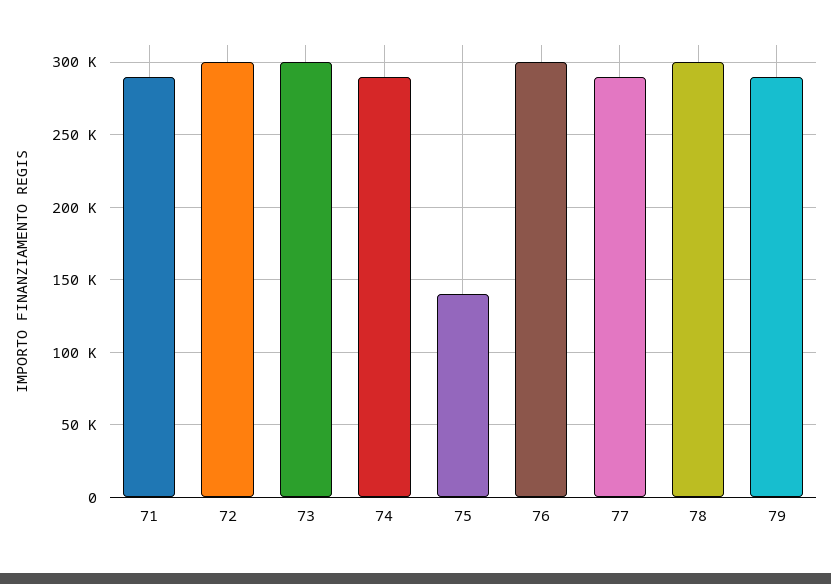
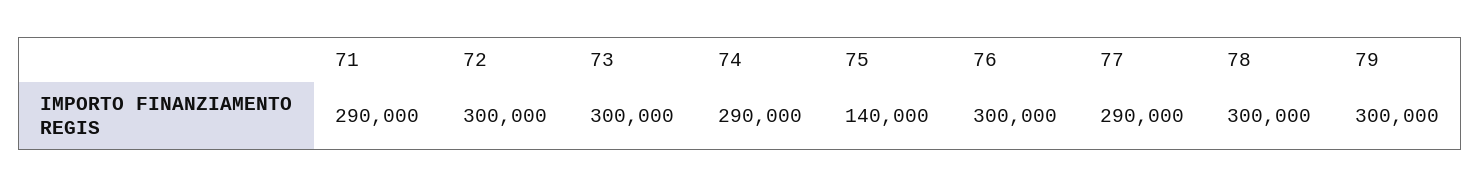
  {
    "71": 290000,
    "72": 300000,
    "73": 300000,
    "74": 290000,
    "75": 140000,
    "76": 300000,
    "77": 290000,
    "78": 300000,
-   "79": 290000
+   "79": 300000
  }

